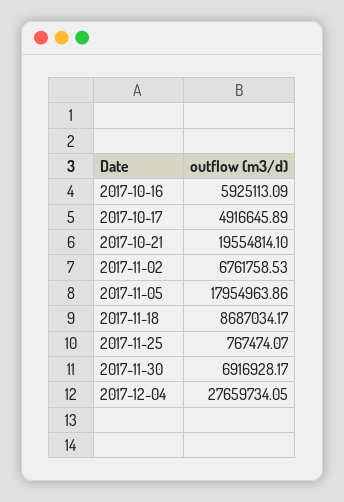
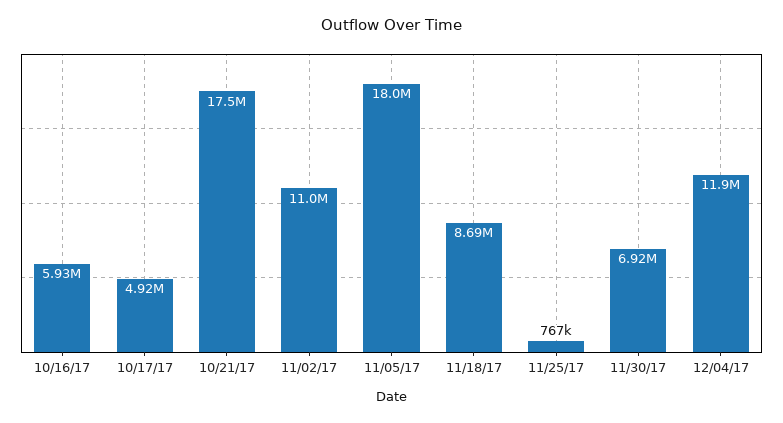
  {
    "2017-10-16": 5925113.09,
    "2017-10-17": 4916645.89,
-   "2017-10-21": 19554814.1,
+   "2017-10-21": 17500000,
-   "2017-11-02": 6761758.53,
+   "2017-11-02": 11000000,
    "2017-11-05": 17954963.86,
    "2017-11-18": 8687034.17,
    "2017-11-25": 767474.07,
    "2017-11-30": 6916928.17,
-   "2017-12-04": 27659734.05
+   "2017-12-04": 11900000
  }

